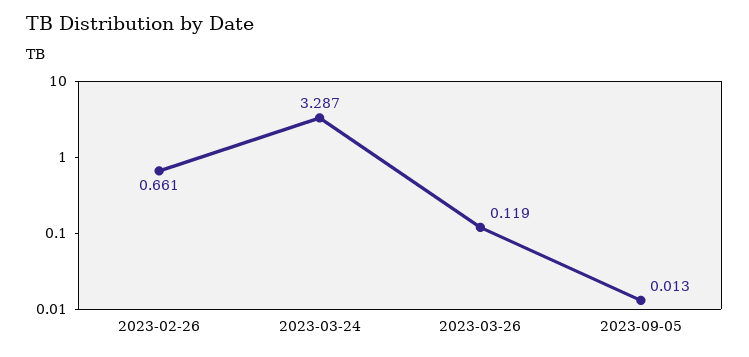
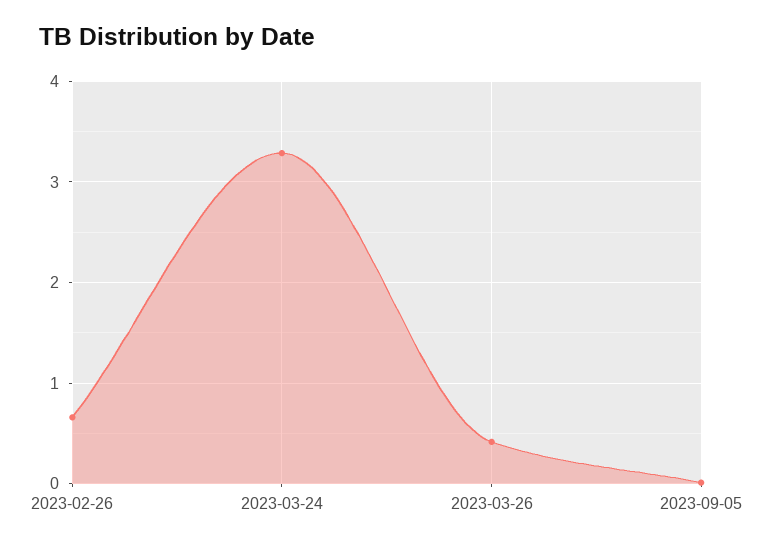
  {
    "2023-02-26": 0.661,
    "2023-03-24": 3.287,
-   "2023-03-26": 0.119,
+   "2023-03-26": 0.4,
    "2023-09-05": 0.013
  }

